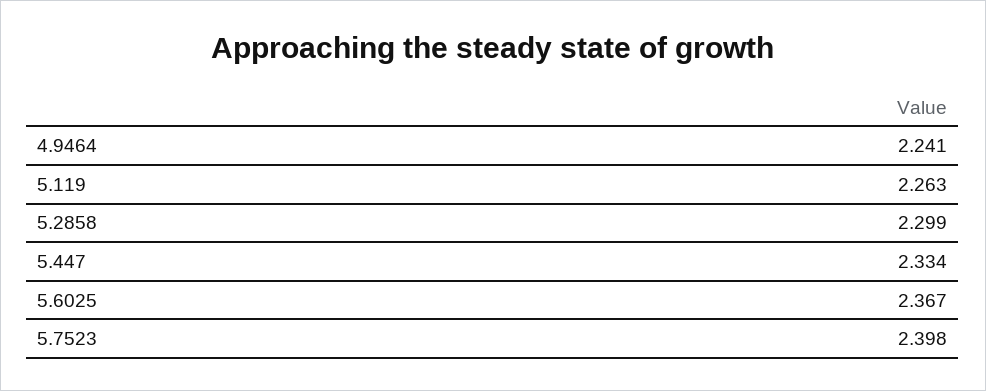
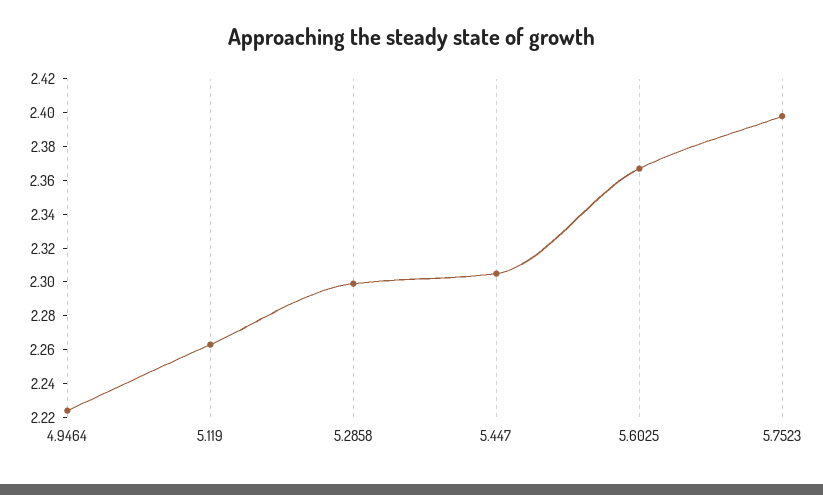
  {
-   "4.9464": 2.241,
+   "4.9464": 2.225,
    "5.119": 2.263,
    "5.2858": 2.299,
-   "5.447": 2.334,
+   "5.447": 2.305,
    "5.6025": 2.367,
    "5.7523": 2.398
  }

